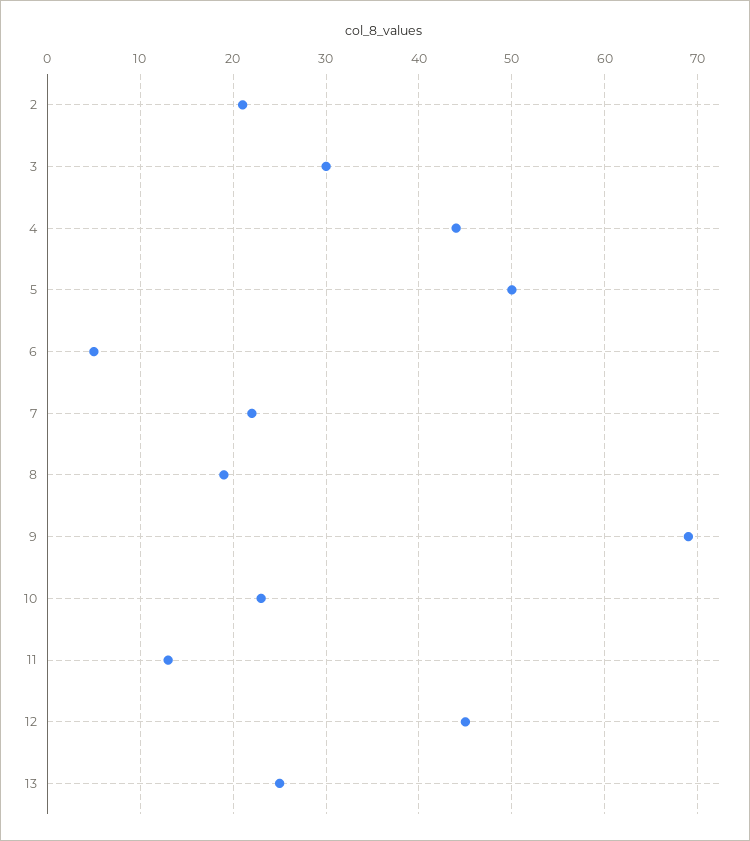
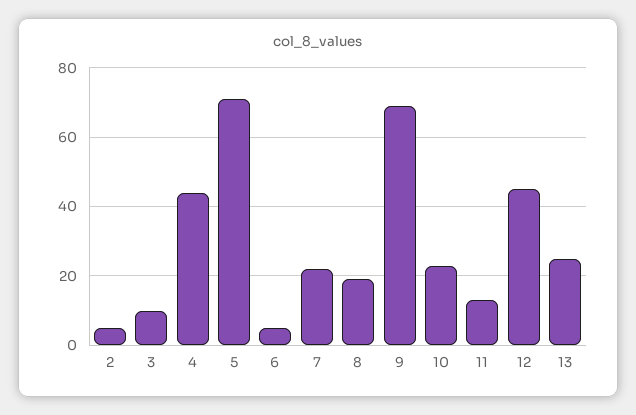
  {
-   "2": 21,
+   "2": 5,
-   "3": 30,
+   "3": 10,
    "4": 44,
-   "5": 50,
+   "5": 70,
    "6": 5,
    "7": 22,
    "8": 19,
    "9": 69,
    "10": 23,
    "11": 13,
    "12": 45,
    "13": 25
  }

